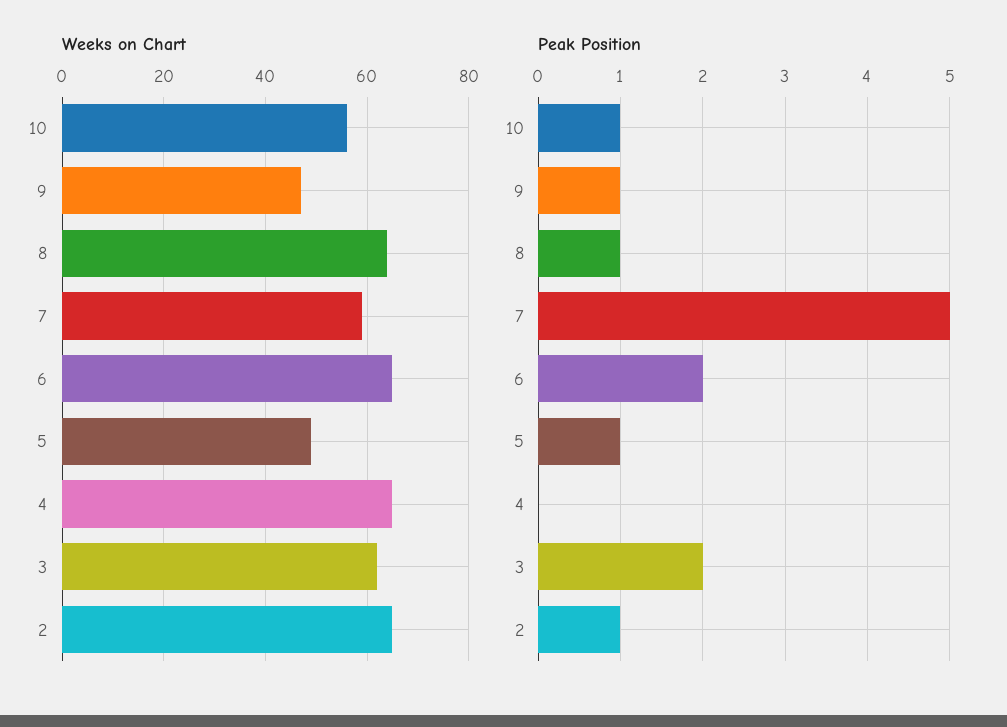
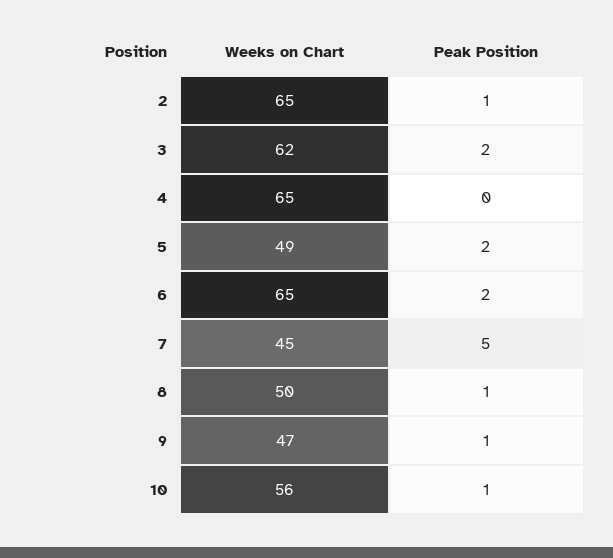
  {
    "Weeks on Chart": {
      "10": 56,
      "9": 47,
-     "8": 65,
+     "8": 50,
-     "7": 60,
+     "7": 45,
      "6": 65,
      "5": 49,
      "4": 65,
      "3": 62,
      "2": 65
    },
    "Peak Position": {
      "10": 1,
      "9": 1,
      "8": 1,
      "7": 5,
      "6": 2,
-     "5": 1,
+     "5": 2,
      "4": 0,
      "3": 2,
      "2": 1
    }
  }

